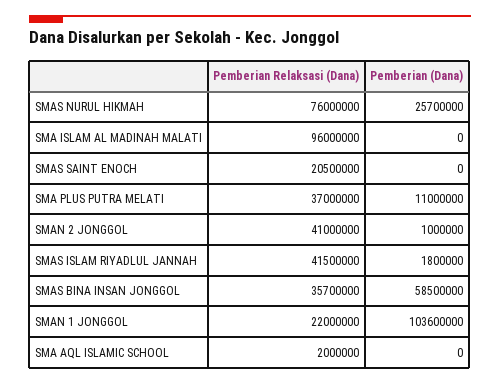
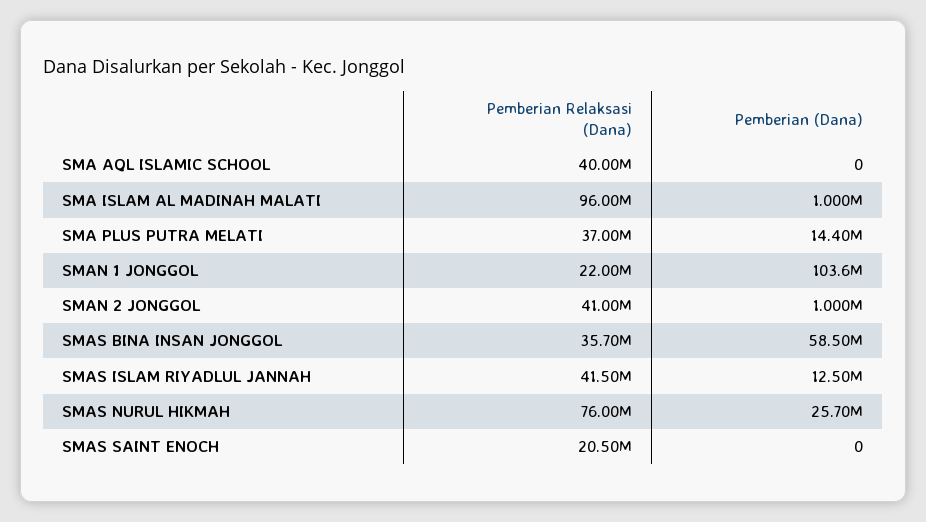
  {
    "Pemberian Relaksasi (Dana)": {
      "SMAS NURUL HIKMAH": 76000000,
      "SMA ISLAM AL MADINAH MALATI": 96000000,
      "SMAS SAINT ENOCH": 20500000,
      "SMA PLUS PUTRA MELATI": 37000000,
      "SMAN 2 JONGGOL": 41000000,
      "SMAS ISLAM RIYADLUL JANNAH": 41500000,
      "SMAS BINA INSAN JONGGOL": 35700000,
      "SMAN 1 JONGGOL": 22000000,
-     "SMA AQL ISLAMIC SCHOOL": 2000000
+     "SMA AQL ISLAMIC SCHOOL": 40000000
    },
    "Pemberian (Dana)": {
      "SMAS NURUL HIKMAH": 25700000,
-     "SMA ISLAM AL MADINAH MALATI": 0,
+     "SMA ISLAM AL MADINAH MALATI": 1000000,
      "SMAS SAINT ENOCH": 0,
-     "SMA PLUS PUTRA MELATI": 11000000,
+     "SMA PLUS PUTRA MELATI": 14400000,
      "SMAN 2 JONGGOL": 1000000,
-     "SMAS ISLAM RIYADLUL JANNAH": 1800000,
+     "SMAS ISLAM RIYADLUL JANNAH": 12500000,
      "SMAS BINA INSAN JONGGOL": 58500000,
      "SMAN 1 JONGGOL": 103600000,
      "SMA AQL ISLAMIC SCHOOL": 0
    }
  }

